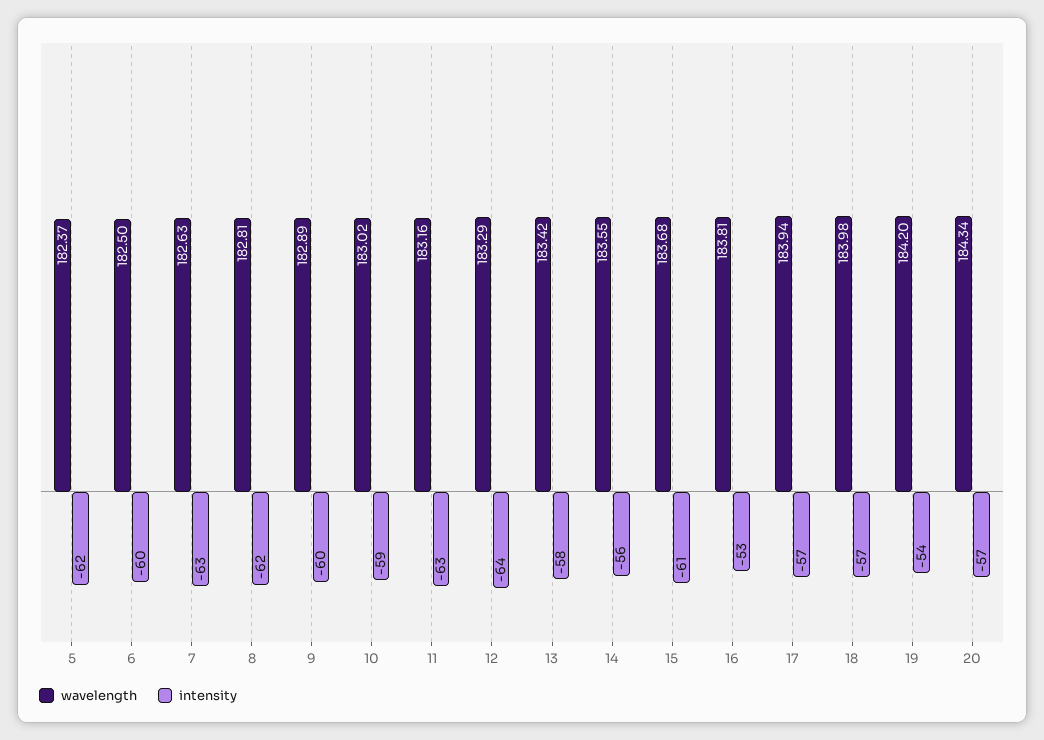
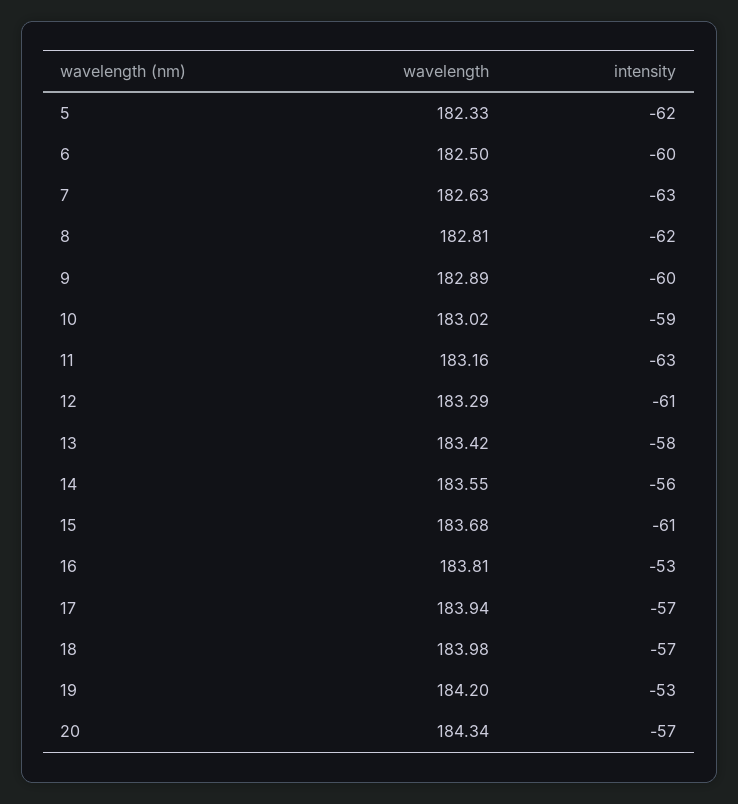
  {
    "wavelength": {
-     "5": 182.37,
+     "5": 182.33,
      "6": 182.5,
      "7": 182.63,
      "8": 182.81,
      "9": 182.89,
      "10": 183.02,
      "11": 183.16,
      "12": 183.29,
      "13": 183.42,
      "14": 183.55,
      "15": 183.68,
      "16": 183.81,
      "17": 183.94,
      "18": 183.98,
      "19": 184.2,
      "20": 184.34
    },
    "intensity": {
      "5": -62,
      "6": -60,
      "7": -63,
      "8": -62,
      "9": -60,
      "10": -59,
      "11": -63,
-     "12": -64,
+     "12": -61,
      "13": -58,
      "14": -56,
      "15": -61,
      "16": -53,
      "17": -57,
      "18": -57,
-     "19": -54,
+     "19": -53,
      "20": -57
    }
  }

